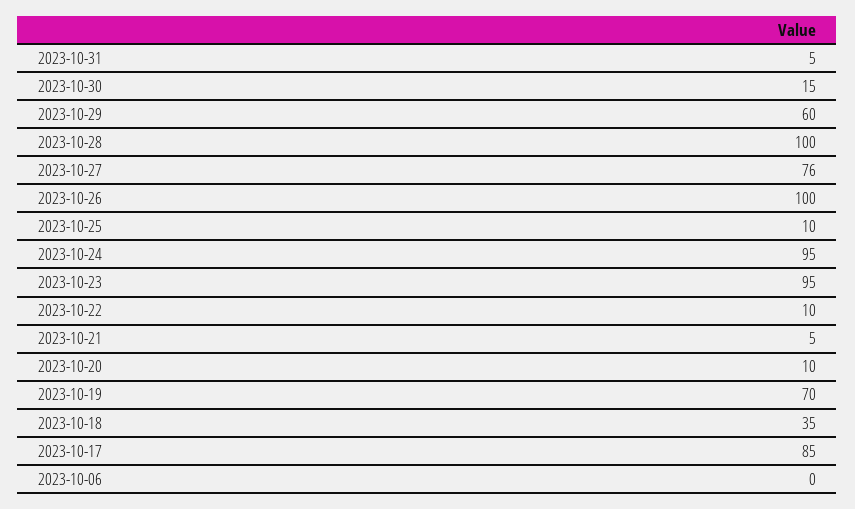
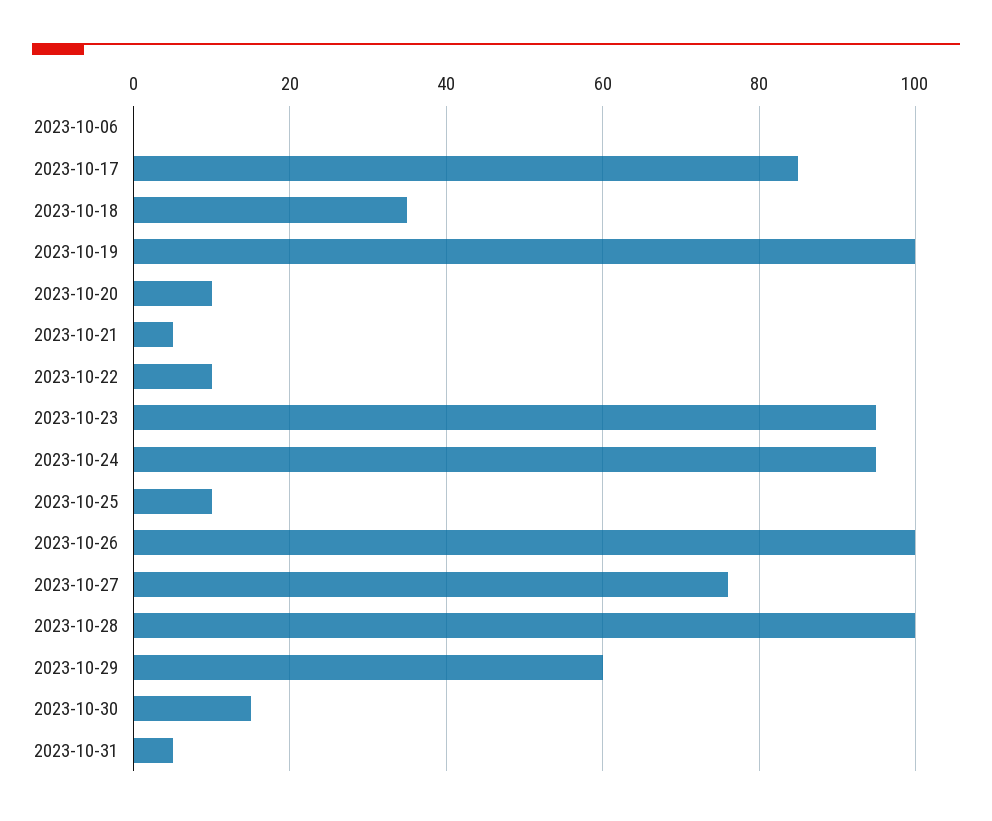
  {
    "2023-10-31": 5,
    "2023-10-30": 15,
    "2023-10-29": 60,
    "2023-10-28": 100,
    "2023-10-27": 76,
    "2023-10-26": 100,
    "2023-10-25": 10,
    "2023-10-24": 95,
    "2023-10-23": 95,
    "2023-10-22": 10,
    "2023-10-21": 5,
    "2023-10-20": 10,
-   "2023-10-19": 70,
+   "2023-10-19": 100,
    "2023-10-18": 35,
    "2023-10-17": 85,
    "2023-10-06": 0
  }

